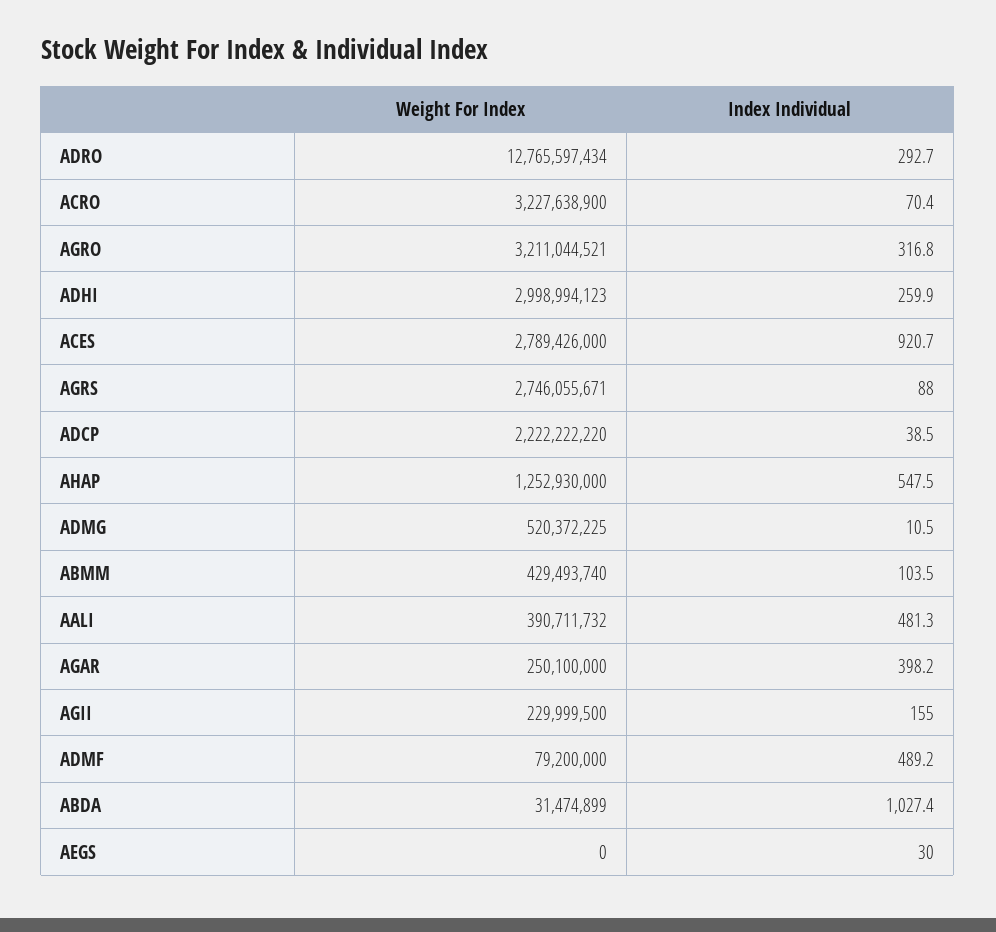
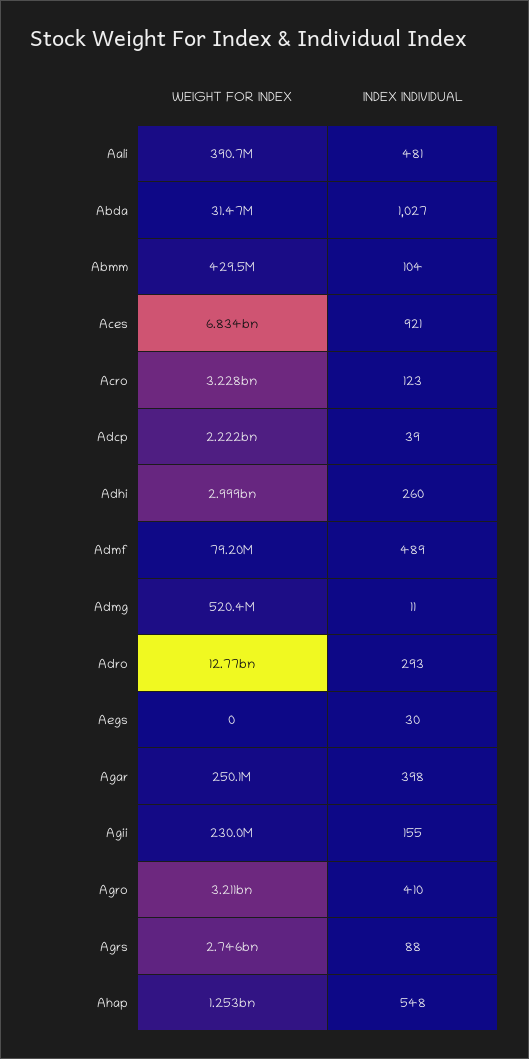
  {
    "Weight For Index": {
      "ADRO": 12765597434,
      "ACRO": 3227638900,
      "AGRO": 3211044521,
      "ADHI": 2998994123,
-     "ACES": 2789426000,
+     "ACES": 6834000000,
      "AGRS": 2746055671,
      "ADCP": 2222222220,
      "AHAP": 1252930000,
      "ADMG": 520372225,
      "ABMM": 429493740,
      "AALI": 390711732,
      "AGAR": 250100000,
      "AGII": 229999500,
      "ADMF": 79200000,
      "ABDA": 31474899,
      "AEGS": 0
    },
    "Index Individual": {
      "ADRO": 292.7,
-     "ACRO": 70.4,
+     "ACRO": 123,
-     "AGRO": 316.8,
+     "AGRO": 410,
      "ADHI": 259.9,
      "ACES": 920.7,
      "AGRS": 88,
      "ADCP": 38.5,
      "AHAP": 547.5,
      "ADMG": 10.5,
      "ABMM": 103.5,
      "AALI": 481.3,
      "AGAR": 398.2,
      "AGII": 155,
      "ADMF": 489.2,
      "ABDA": 1027.4,
      "AEGS": 30
    }
  }

